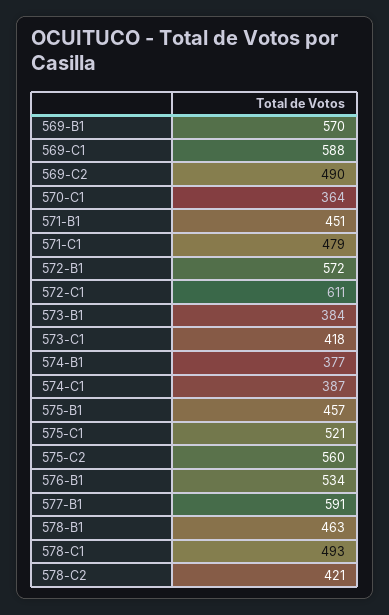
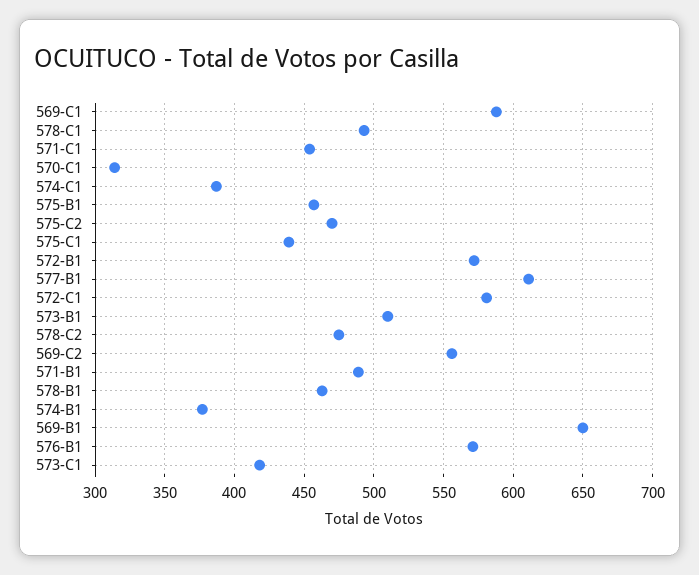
  {
-   "569-B1": 570,
+   "569-B1": 650,
    "569-C1": 588,
-   "569-C2": 490,
+   "569-C2": 555,
-   "570-C1": 364,
+   "570-C1": 315,
-   "571-B1": 451,
+   "571-B1": 490,
-   "571-C1": 479,
+   "571-C1": 455,
    "572-B1": 572,
-   "572-C1": 611,
+   "572-C1": 580,
-   "573-B1": 384,
+   "573-B1": 510,
    "573-C1": 418,
    "574-B1": 377,
    "574-C1": 387,
    "575-B1": 457,
-   "575-C1": 521,
+   "575-C1": 440,
-   "575-C2": 560,
+   "575-C2": 470,
-   "576-B1": 534,
+   "576-B1": 570,
-   "577-B1": 591,
+   "577-B1": 610,
    "578-B1": 463,
    "578-C1": 493,
-   "578-C2": 421
+   "578-C2": 475
  }

